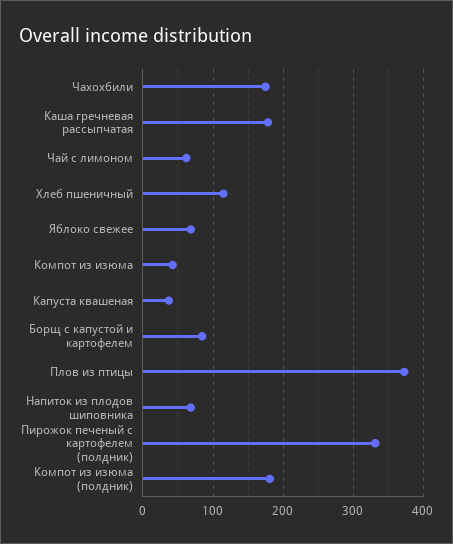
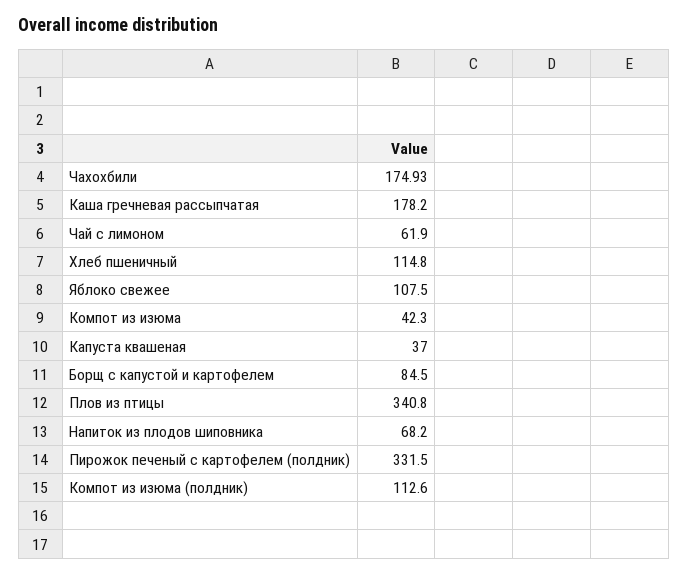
  {
    "Чахохбили": 174.93,
    "Каша гречневая рассыпчатая": 178.2,
    "Чай с лимоном": 61.9,
    "Хлеб пшеничный": 114.8,
-   "Яблоко свежее": 70,
+   "Яблоко свежее": 107.5,
    "Компот из изюма": 42.3,
    "Капуста квашеная": 37,
    "Борщ с капустой и картофелем": 84.5,
-   "Плов из птицы": 370,
+   "Плов из птицы": 340.8,
    "Напиток из плодов шиповника": 68.2,
    "Пирожок печеный с картофелем (полдник)": 331.5,
-   "Компот из изюма (полдник)": 180
+   "Компот из изюма (полдник)": 112.6
  }

